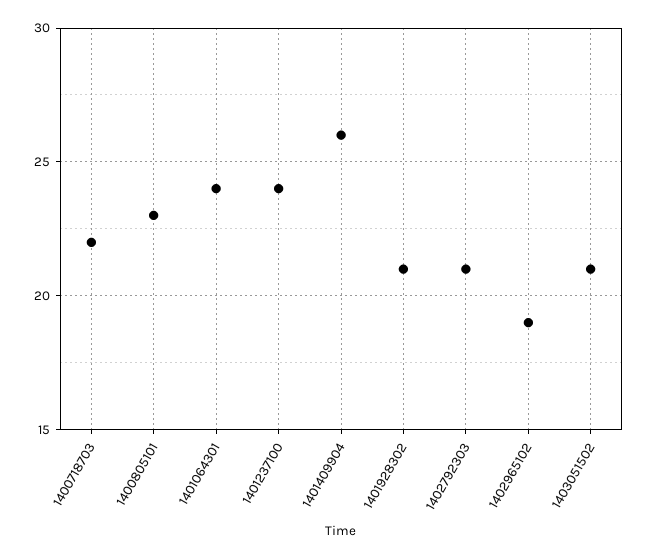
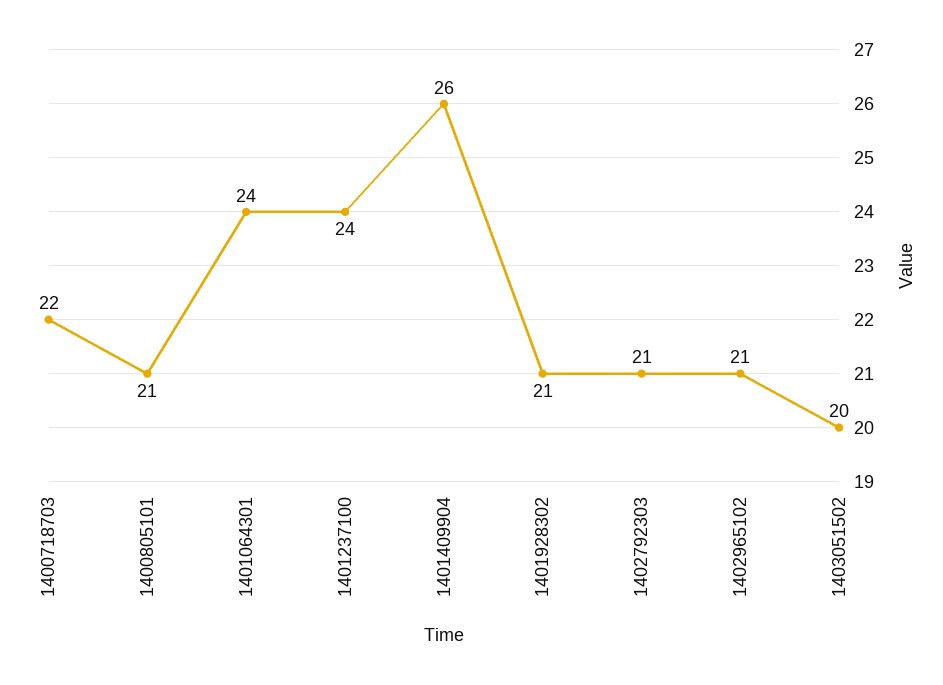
  {
    "1400718703": 22,
-   "1400805101": 23,
+   "1400805101": 21,
    "1401064301": 24,
    "1401237100": 24,
    "1401409904": 26,
    "1401928302": 21,
    "1402792303": 21,
-   "1402965102": 19,
+   "1402965102": 21,
-   "1403051502": 21
+   "1403051502": 20
  }

